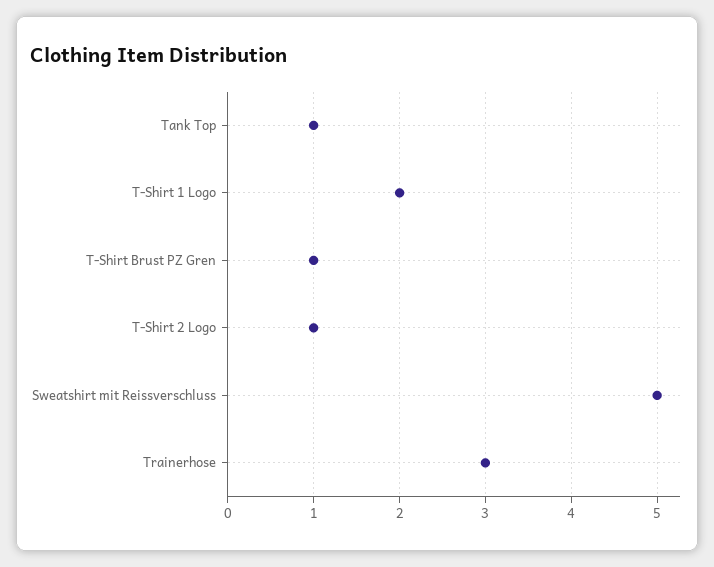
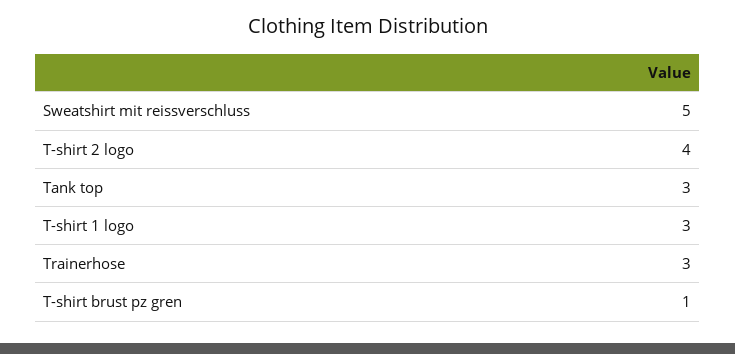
  {
-   "Tank Top": 1,
+   "Tank Top": 3,
-   "T-Shirt 1 Logo": 2,
+   "T-Shirt 1 Logo": 3,
    "T-Shirt Brust PZ Gren": 1,
-   "T-Shirt 2 Logo": 1,
+   "T-Shirt 2 Logo": 4,
    "Sweatshirt mit Reissverschluss": 5,
    "Trainerhose": 3
  }

